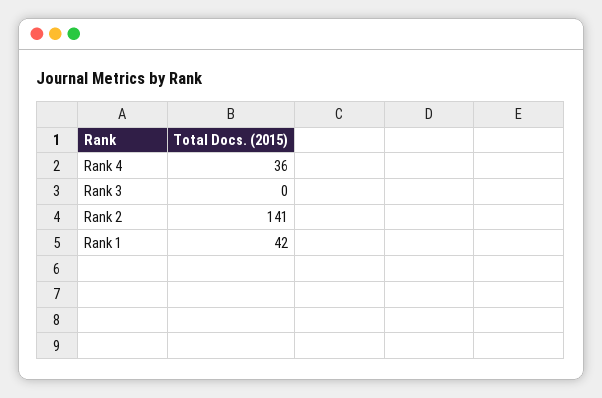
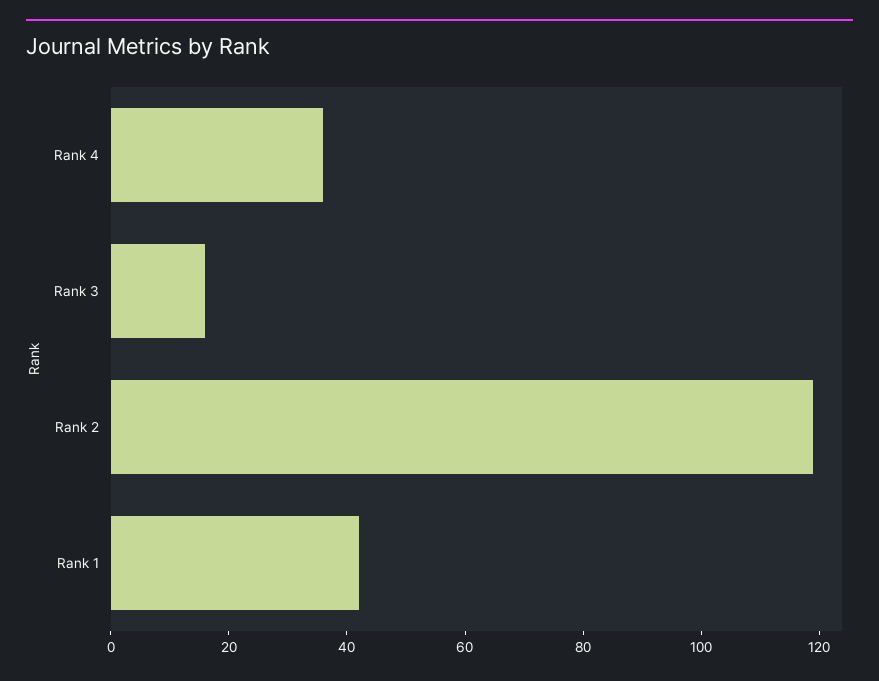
  {
    "Rank 4": 36,
-   "Rank 3": 0,
+   "Rank 3": 15,
-   "Rank 2": 141,
+   "Rank 2": 120,
    "Rank 1": 42
  }

